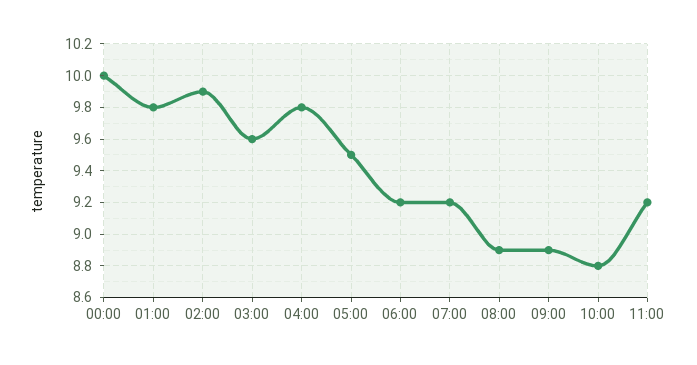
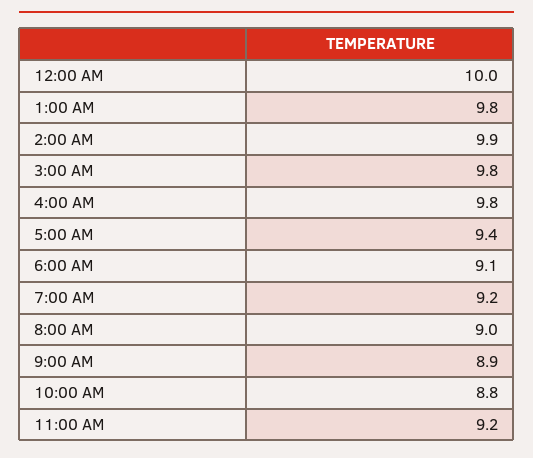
  {
    "00:00": 10,
    "01:00": 9.8,
    "02:00": 9.9,
-   "03:00": 9.6,
+   "03:00": 9.8,
    "04:00": 9.8,
-   "05:00": 9.5,
+   "05:00": 9.4,
-   "06:00": 9.2,
+   "06:00": 9.1,
    "07:00": 9.2,
-   "08:00": 8.9,
+   "08:00": 9,
    "09:00": 8.9,
    "10:00": 8.8,
    "11:00": 9.2
  }

